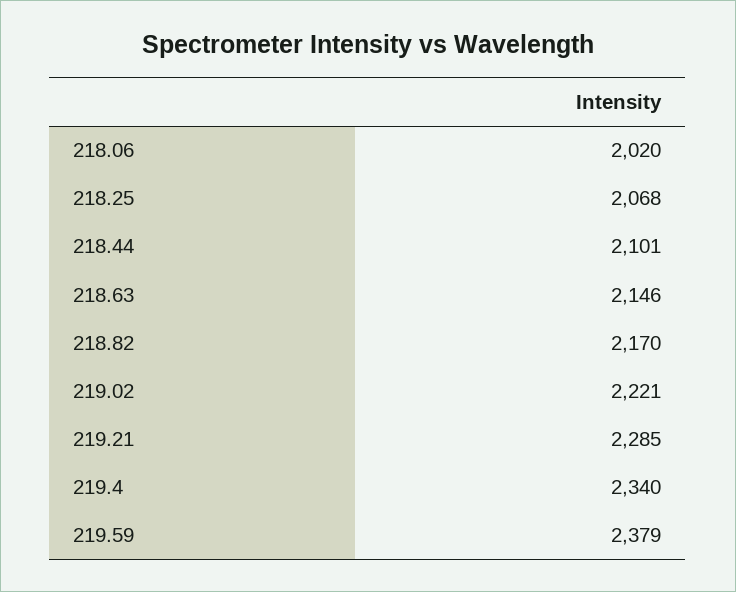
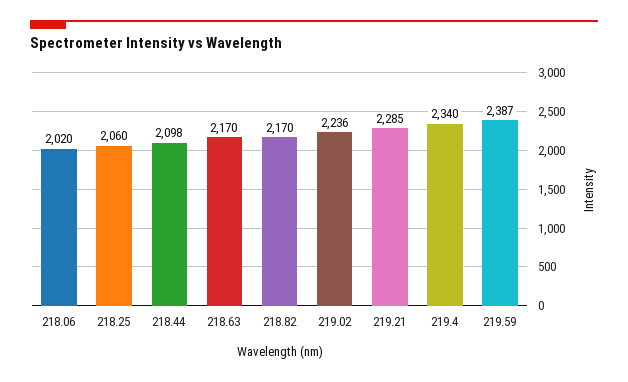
  {
    "218.06": 2020,
-   "218.25": 2068,
+   "218.25": 2060,
-   "218.44": 2101,
+   "218.44": 2098,
-   "218.63": 2146,
+   "218.63": 2170,
    "218.82": 2170,
-   "219.02": 2221,
+   "219.02": 2236,
    "219.21": 2285,
    "219.4": 2340,
-   "219.59": 2379
+   "219.59": 2387
  }

